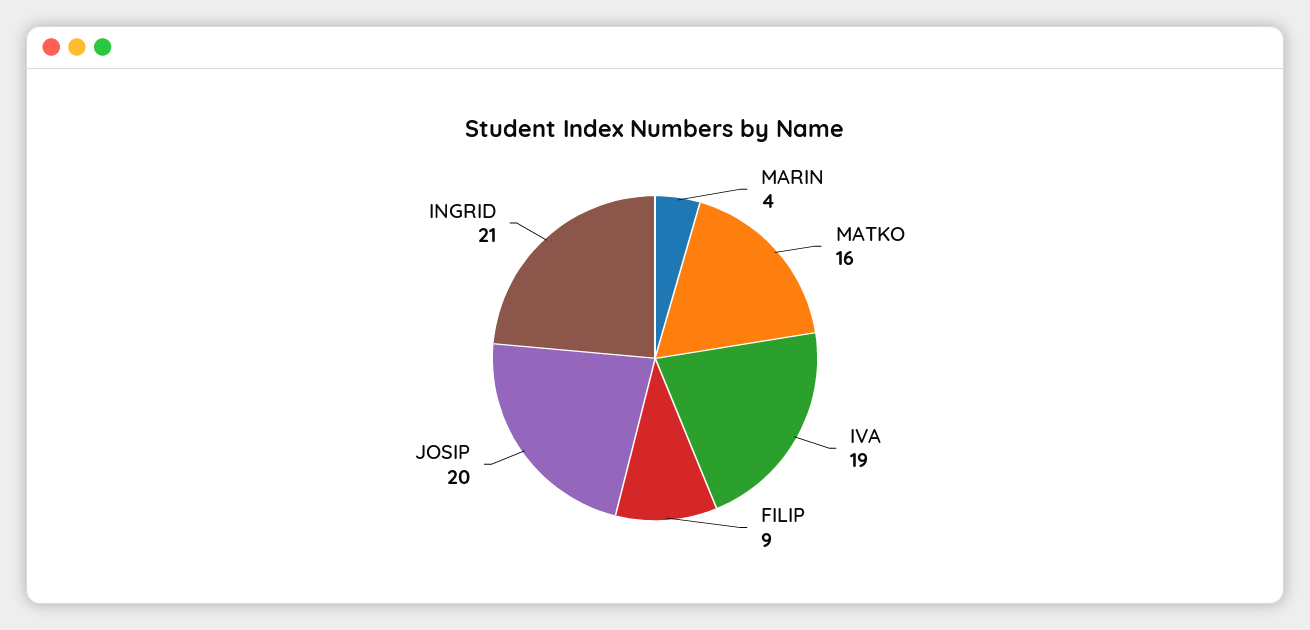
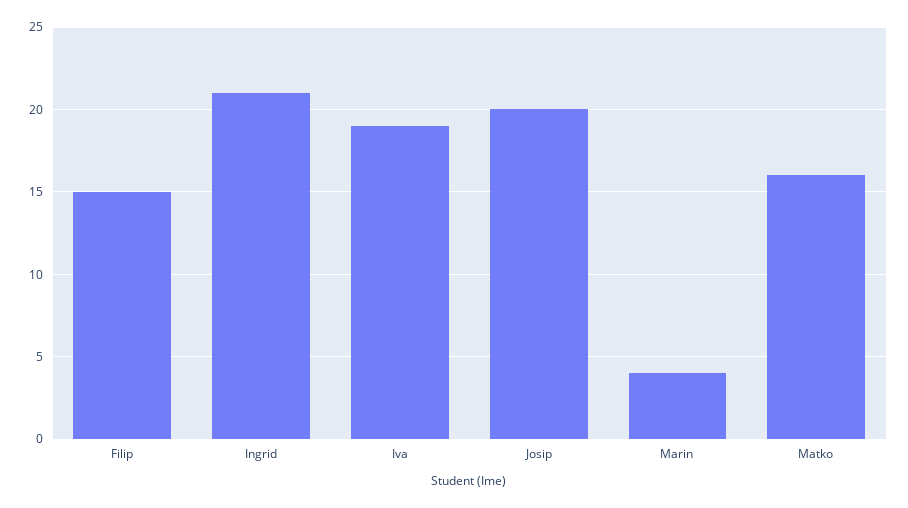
  {
    "MARIN": 4,
    "MATKO": 16,
    "IVA": 19,
-   "FILIP": 9,
+   "FILIP": 15,
    "JOSIP": 20,
    "INGRID": 21
  }

